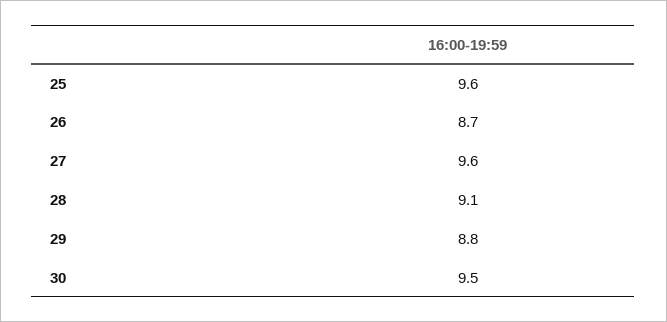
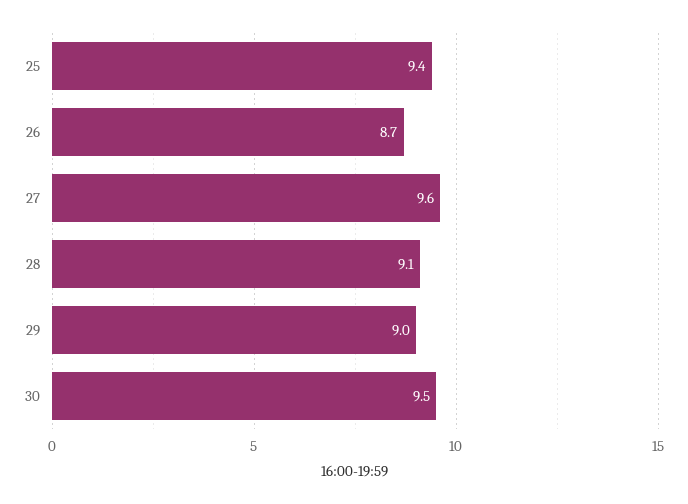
  {
-   "25": 9.6,
+   "25": 9.4,
    "26": 8.7,
    "27": 9.6,
    "28": 9.1,
-   "29": 8.8,
+   "29": 9,
    "30": 9.5
  }

